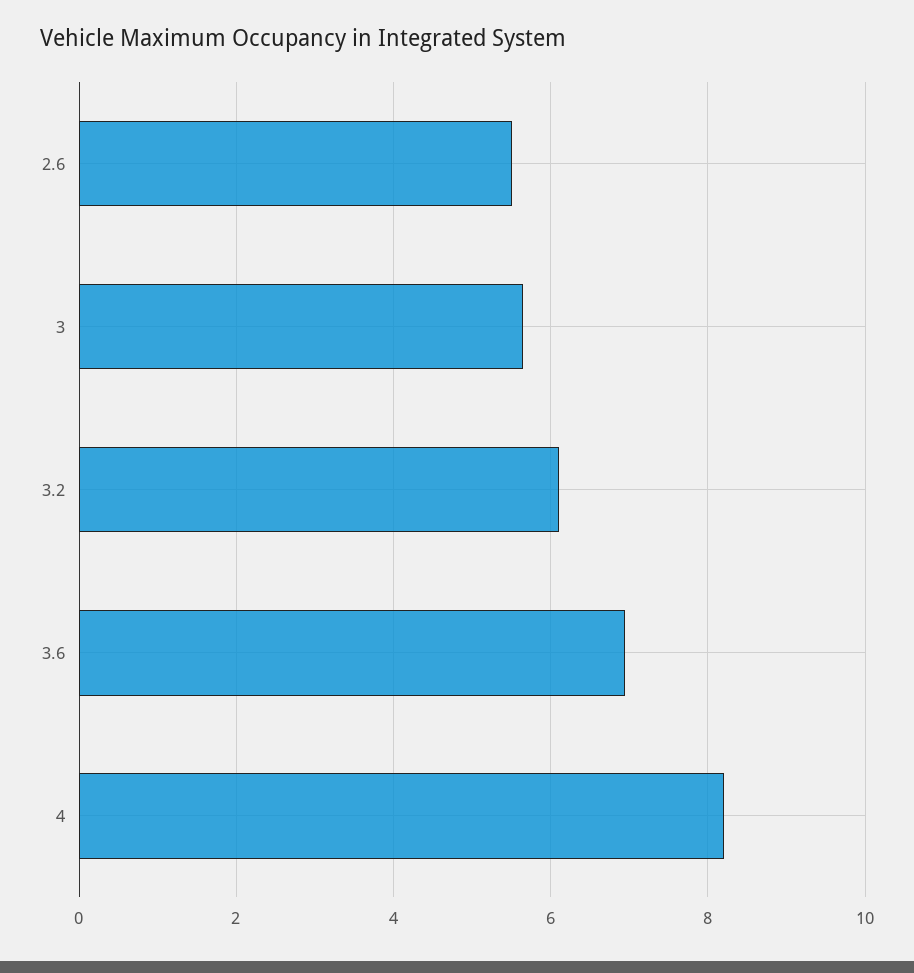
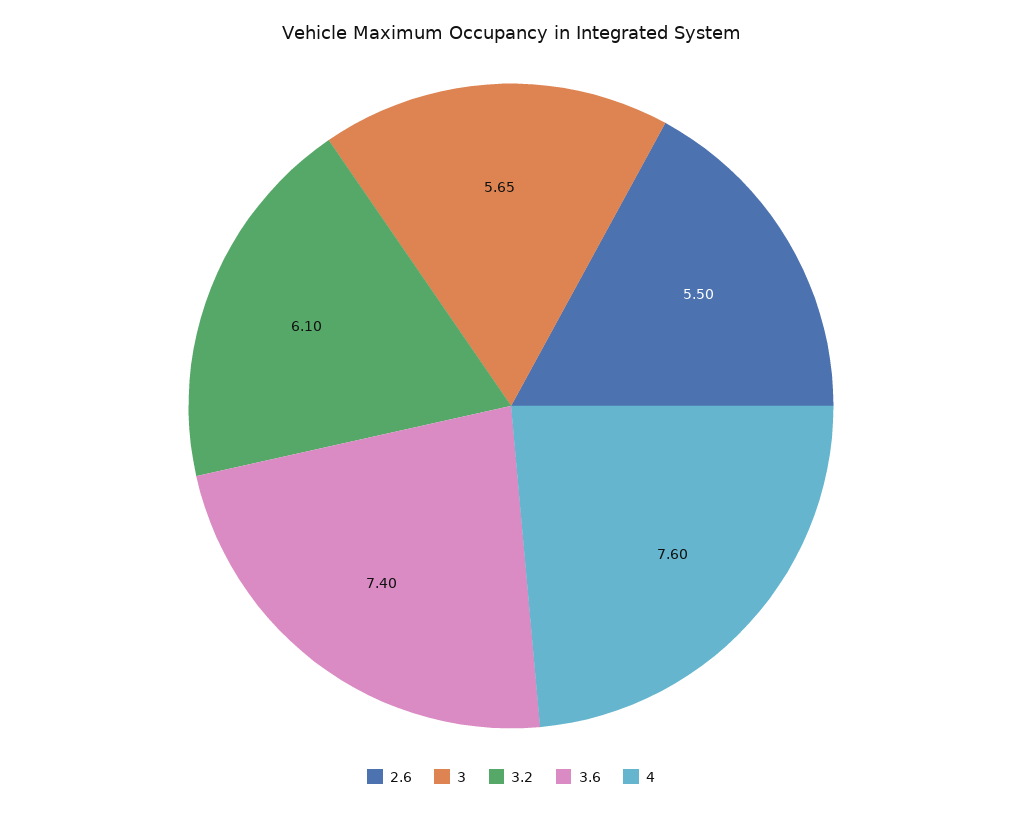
  {
    "2.6": 5.5,
    "3": 5.65,
    "3.2": 6.1,
-   "3.6": 7,
+   "3.6": 7.4,
-   "4": 8.2
+   "4": 7.6
  }

